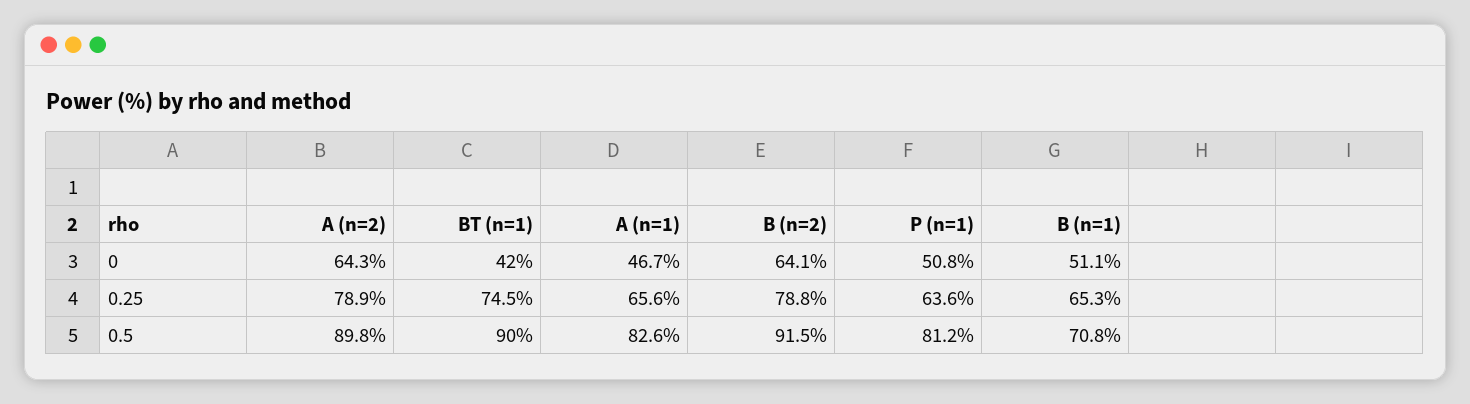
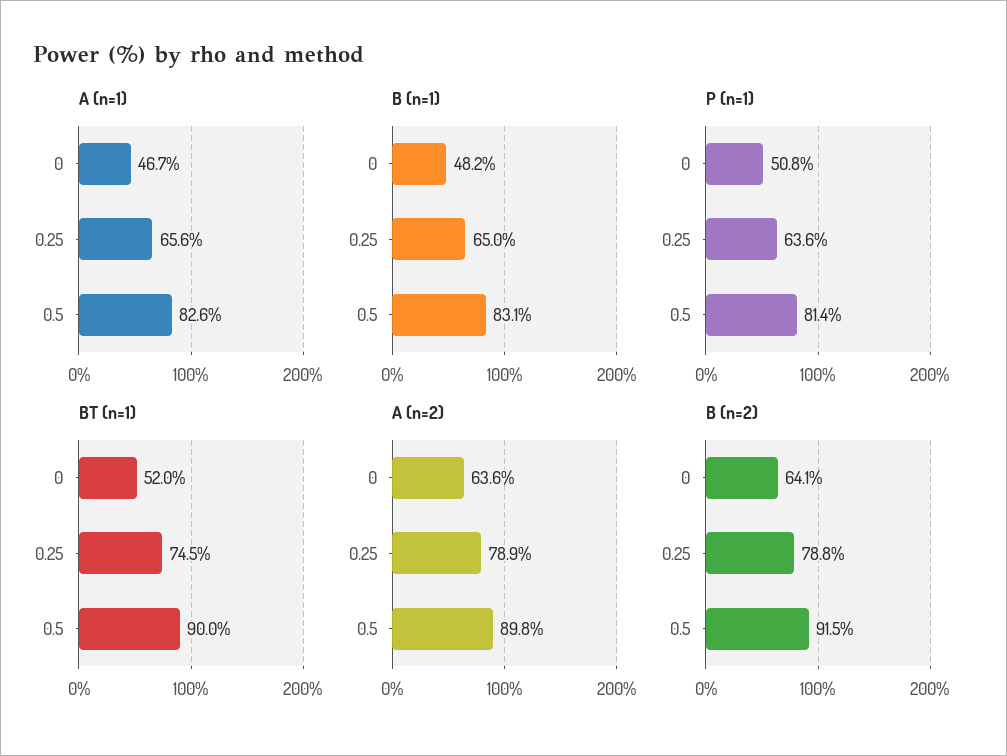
  {
    "A (n=2)": {
-     "0": 64.3,
+     "0": 63.6,
      "0.25": 78.9,
      "0.5": 89.8
    },
    "BT (n=1)": {
-     "0": 42,
+     "0": 52,
      "0.25": 74.5,
      "0.5": 90
    },
    "A (n=1)": {
      "0": 46.7,
      "0.25": 65.6,
      "0.5": 82.6
    },
    "B (n=2)": {
      "0": 64.1,
      "0.25": 78.8,
      "0.5": 91.5
    },
    "P (n=1)": {
      "0": 50.8,
      "0.25": 63.6,
-     "0.5": 81.2
+     "0.5": 81.4
    },
    "B (n=1)": {
-     "0": 51.1,
+     "0": 48.2,
-     "0.25": 65.3,
+     "0.25": 65,
-     "0.5": 70.8
+     "0.5": 83.1
    }
  }

